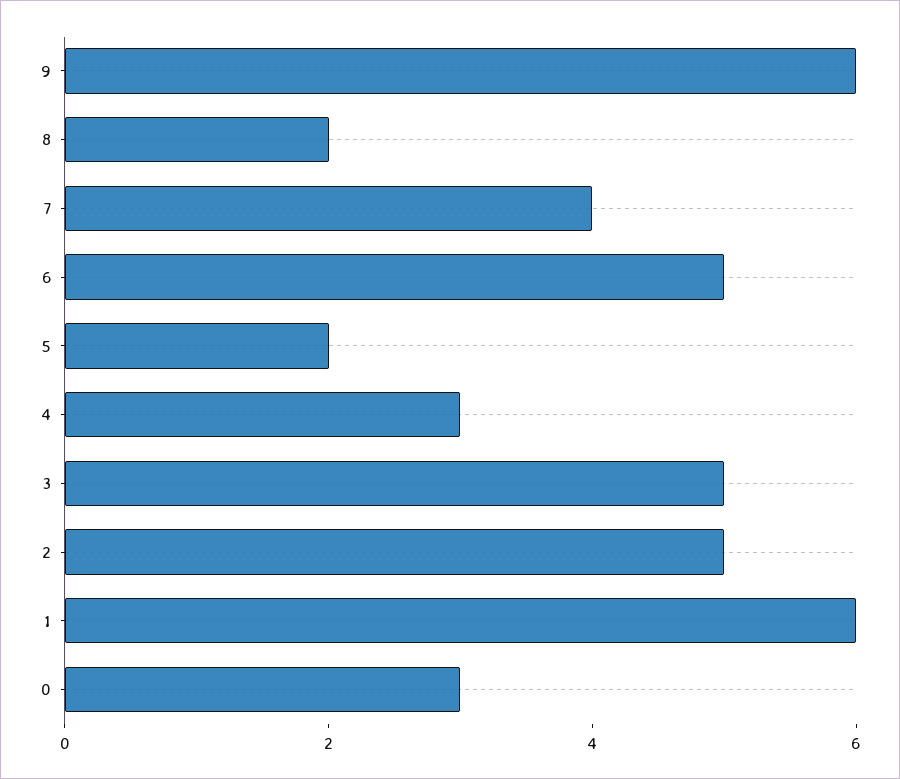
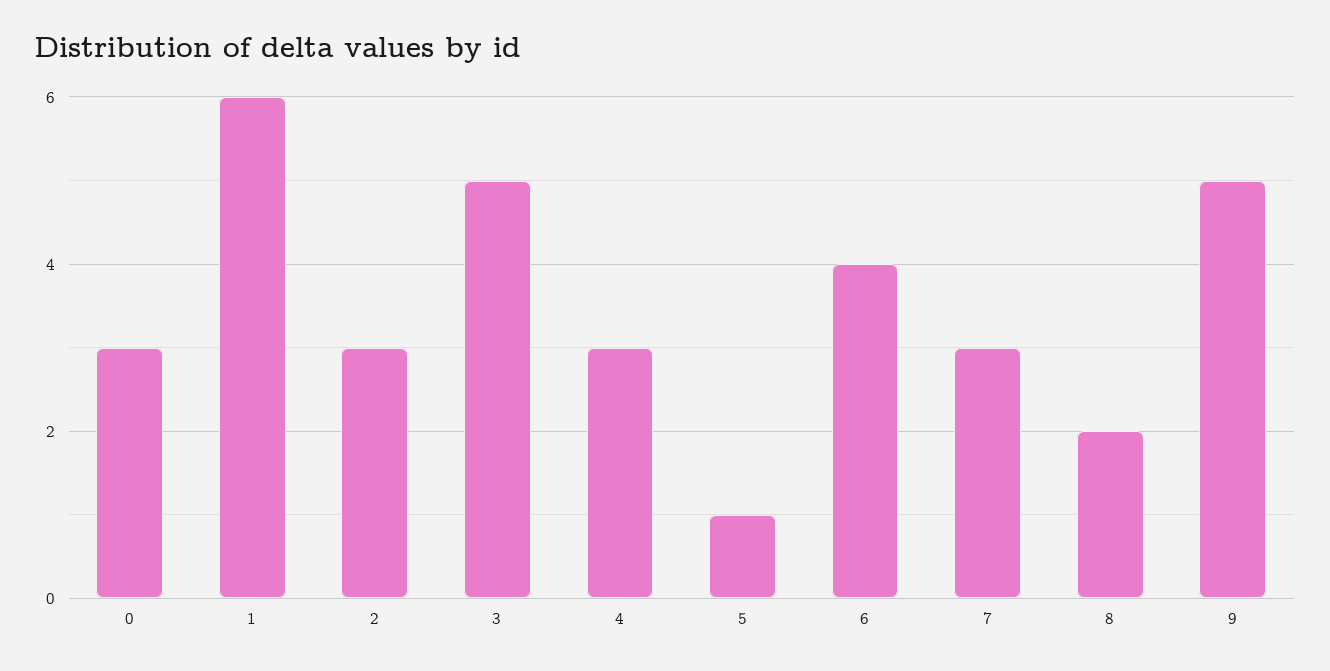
  {
-   "9": 6,
+   "9": 5,
    "8": 2,
-   "7": 4,
+   "7": 3,
-   "6": 5,
+   "6": 4,
-   "5": 2,
+   "5": 1,
    "4": 3,
    "3": 5,
-   "2": 5,
+   "2": 3,
    "1": 6,
    "0": 3
  }

